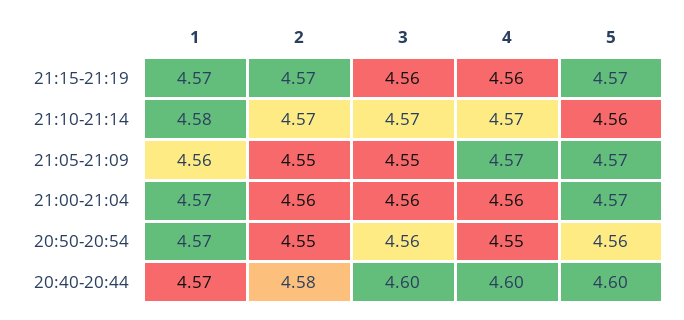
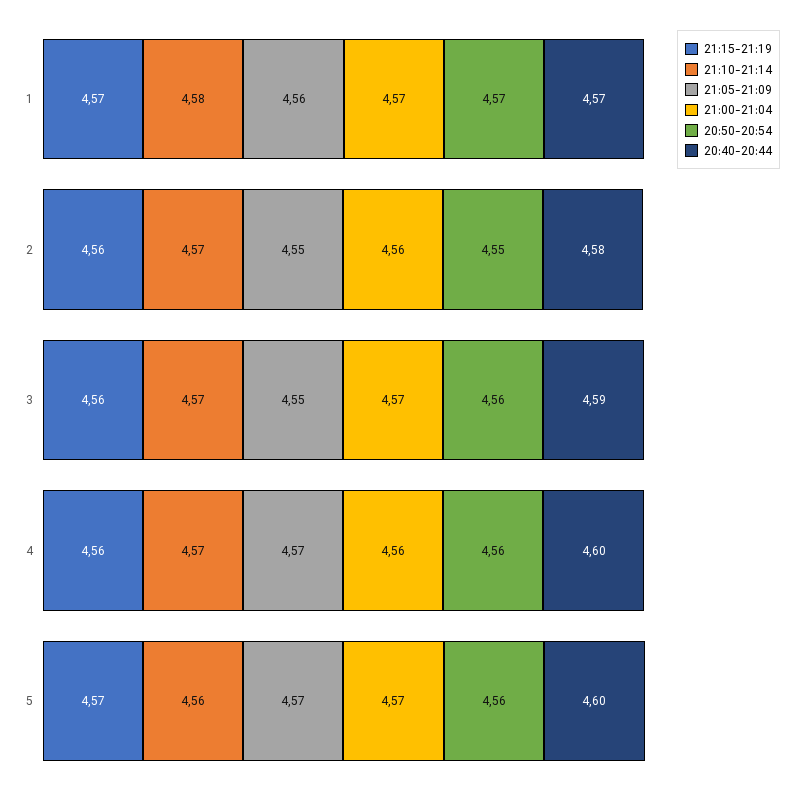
  {
    "21:15-21:19": {
      "1": 4.57,
-     "2": 4.57,
+     "2": 4.56,
      "3": 4.56,
      "4": 4.56,
      "5": 4.57
    },
    "21:10-21:14": {
      "1": 4.58,
      "2": 4.57,
      "3": 4.57,
      "4": 4.57,
      "5": 4.56
    },
    "21:05-21:09": {
      "1": 4.56,
      "2": 4.55,
      "3": 4.55,
      "4": 4.57,
      "5": 4.57
    },
    "21:00-21:04": {
      "1": 4.57,
      "2": 4.56,
-     "3": 4.56,
+     "3": 4.57,
      "4": 4.56,
      "5": 4.57
    },
    "20:50-20:54": {
      "1": 4.57,
      "2": 4.55,
      "3": 4.56,
-     "4": 4.55,
+     "4": 4.56,
      "5": 4.56
    },
    "20:40-20:44": {
      "1": 4.57,
      "2": 4.58,
-     "3": 4.6,
+     "3": 4.59,
      "4": 4.6,
      "5": 4.6
    }
  }

